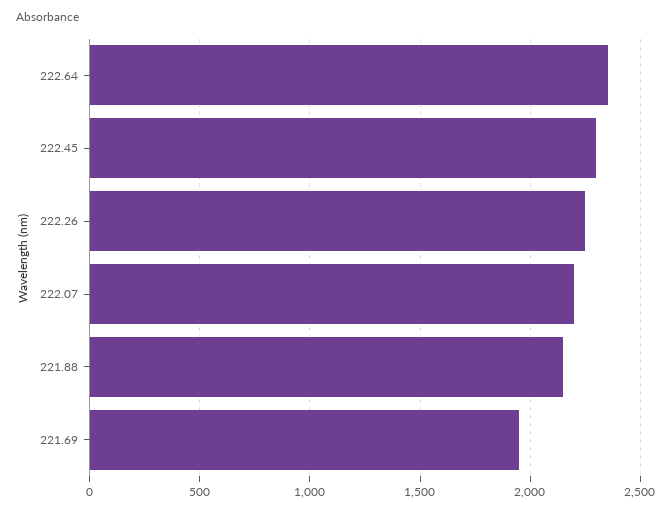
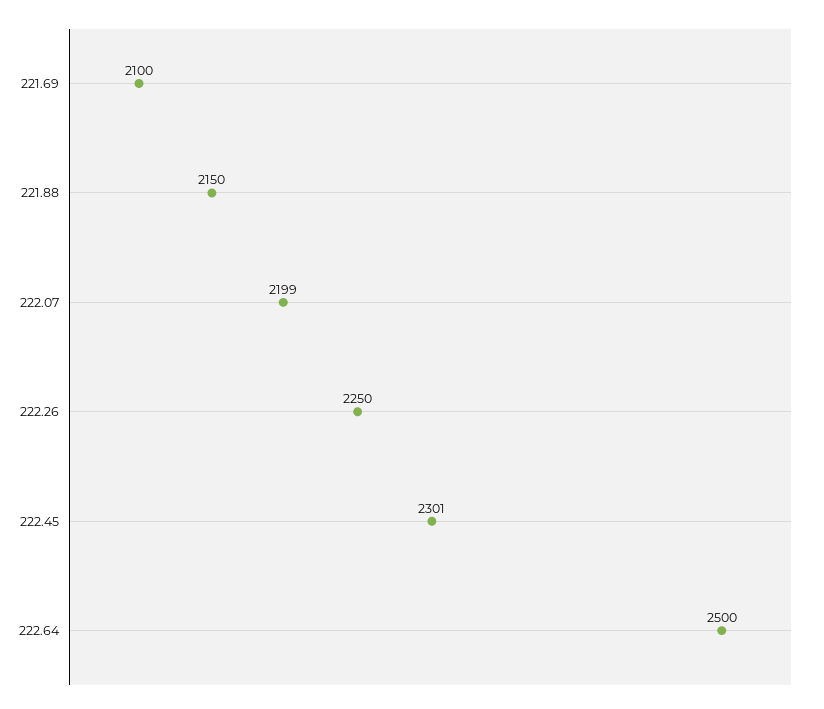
  {
-   "222.64": 2350,
+   "222.64": 2500,
    "222.45": 2301,
    "222.26": 2250,
    "222.07": 2199,
    "221.88": 2150,
-   "221.69": 1950
+   "221.69": 2100
  }

